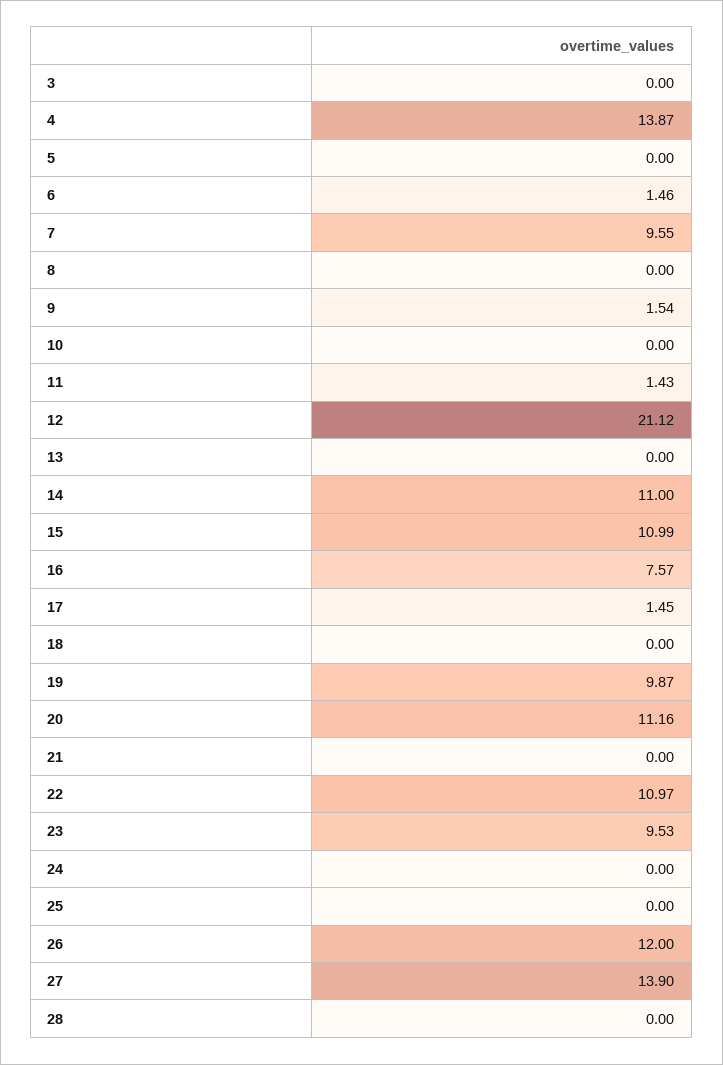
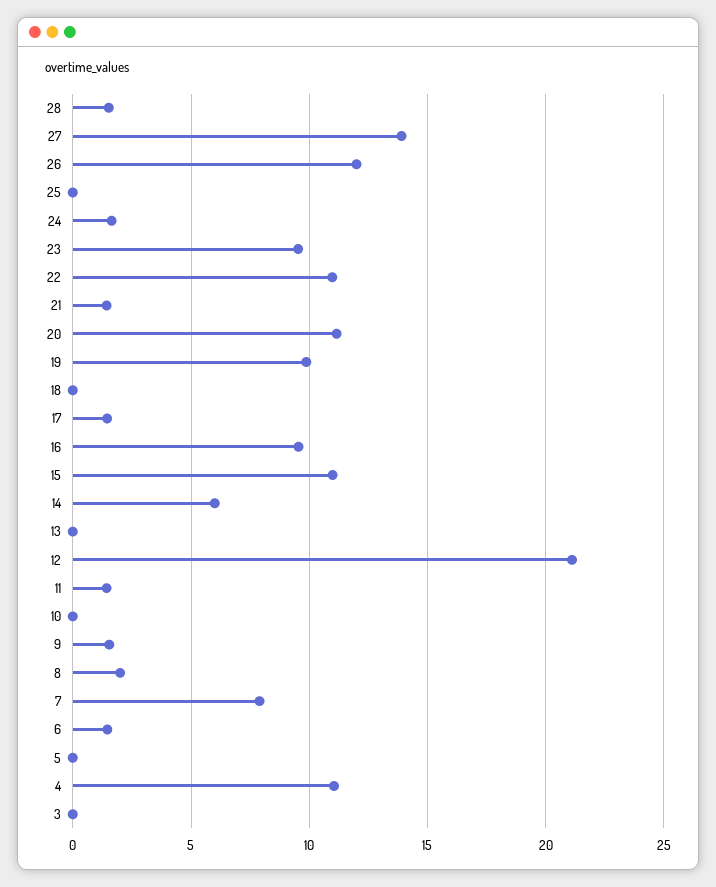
  {
    "3": 0,
-   "4": 13.87,
+   "4": 11,
    "5": 0,
    "6": 1.46,
-   "7": 9.55,
+   "7": 8,
-   "8": 0,
+   "8": 2,
    "9": 1.54,
    "10": 0,
    "11": 1.43,
    "12": 21.12,
    "13": 0,
-   "14": 11,
+   "14": 6,
    "15": 10.99,
-   "16": 7.57,
+   "16": 9.5,
    "17": 1.45,
    "18": 0,
    "19": 9.87,
    "20": 11.16,
-   "21": 0,
+   "21": 1.5,
    "22": 10.97,
    "23": 9.53,
-   "24": 0,
+   "24": 1.5,
    "25": 0,
    "26": 12,
    "27": 13.9,
-   "28": 0
+   "28": 1.5
  }

